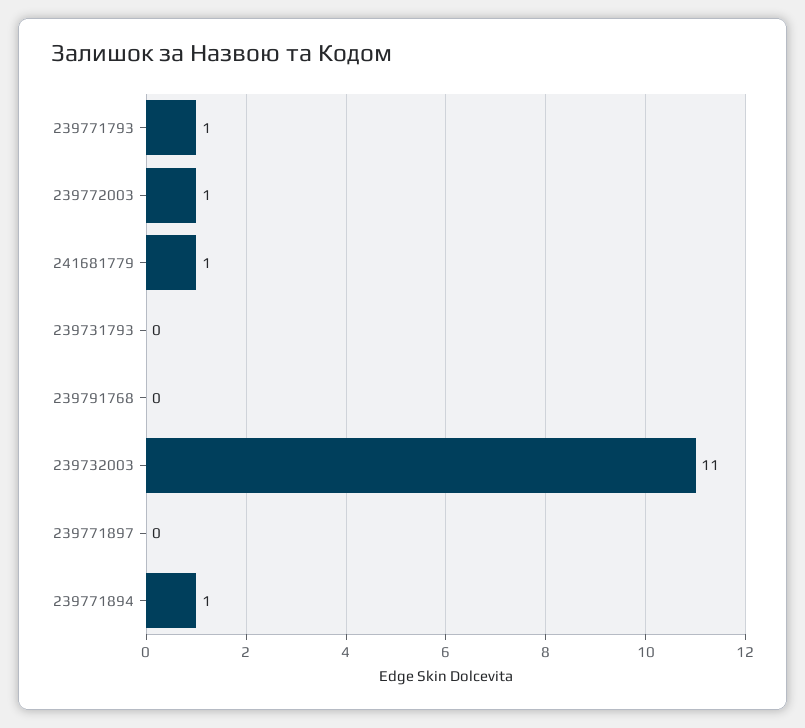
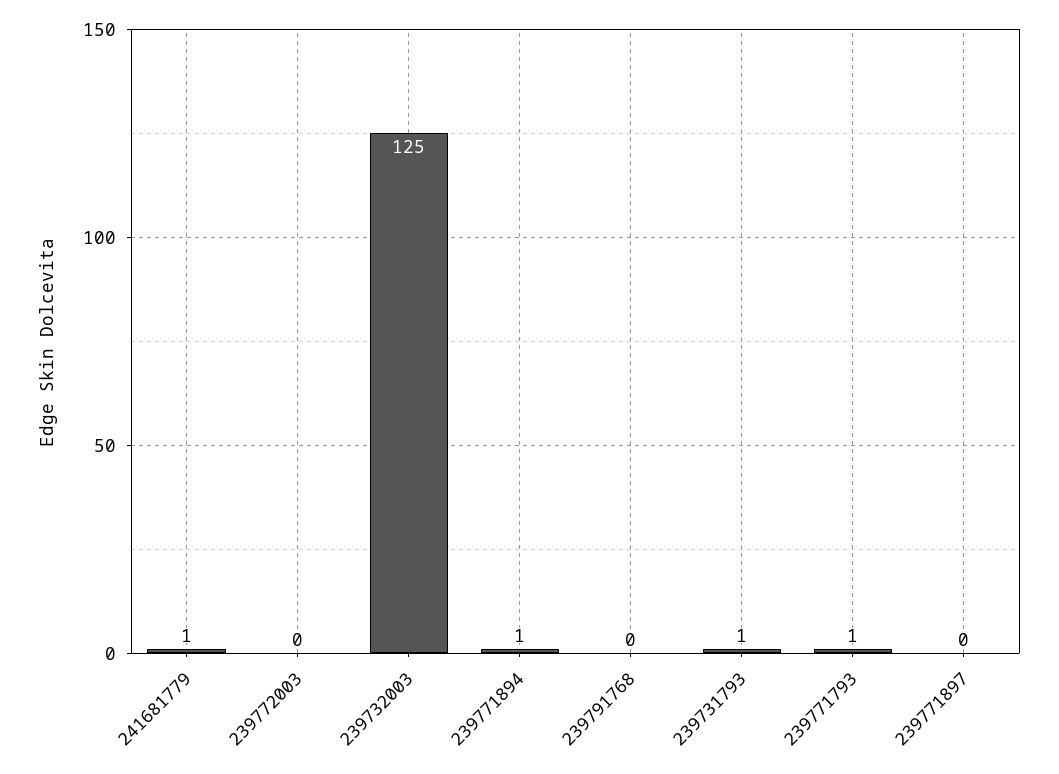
  {
    "239771793": 1,
-   "239772003": 1,
+   "239772003": 0,
    "241681779": 1,
-   "239731793": 0,
+   "239731793": 1,
    "239791768": 0,
-   "239732003": 11,
+   "239732003": 125,
    "239771897": 0,
    "239771894": 1
  }

